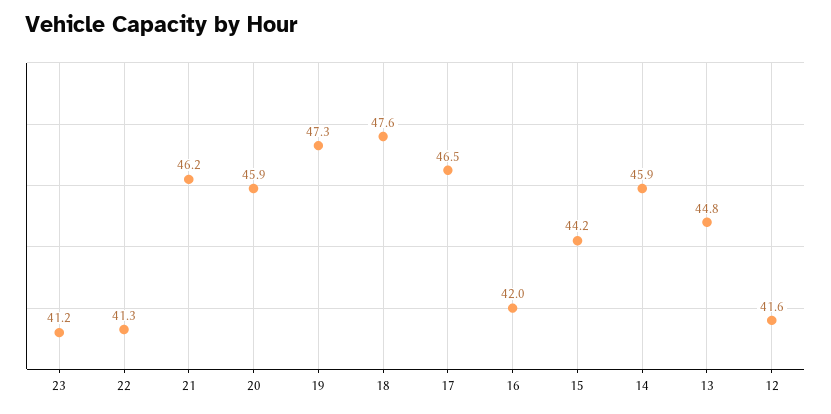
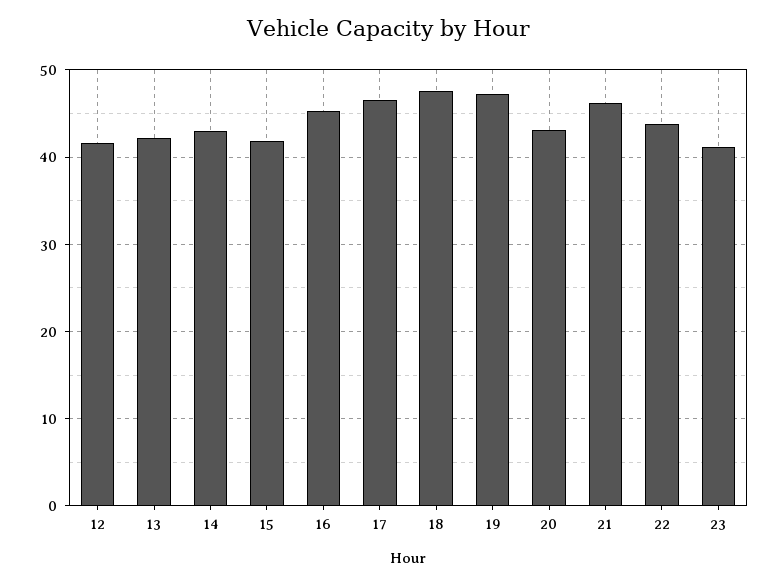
  {
    "23": 41.2,
-   "22": 41.3,
+   "22": 44,
    "21": 46.2,
-   "20": 45.9,
+   "20": 43,
    "19": 47.3,
    "18": 47.6,
    "17": 46.5,
-   "16": 42,
+   "16": 45,
-   "15": 44.2,
+   "15": 42,
-   "14": 45.9,
+   "14": 43,
-   "13": 44.8,
+   "13": 42,
    "12": 41.6
  }

